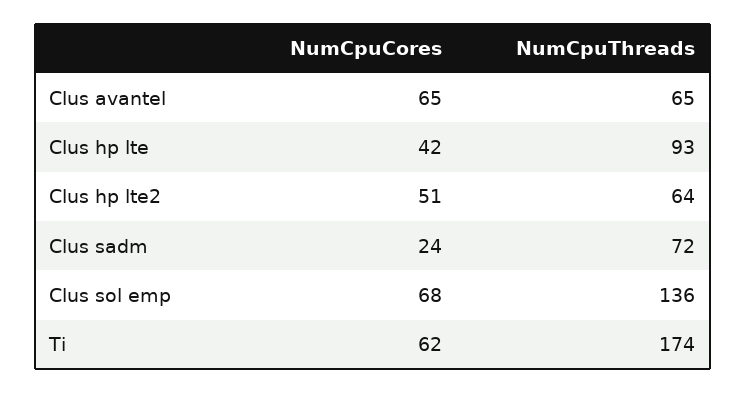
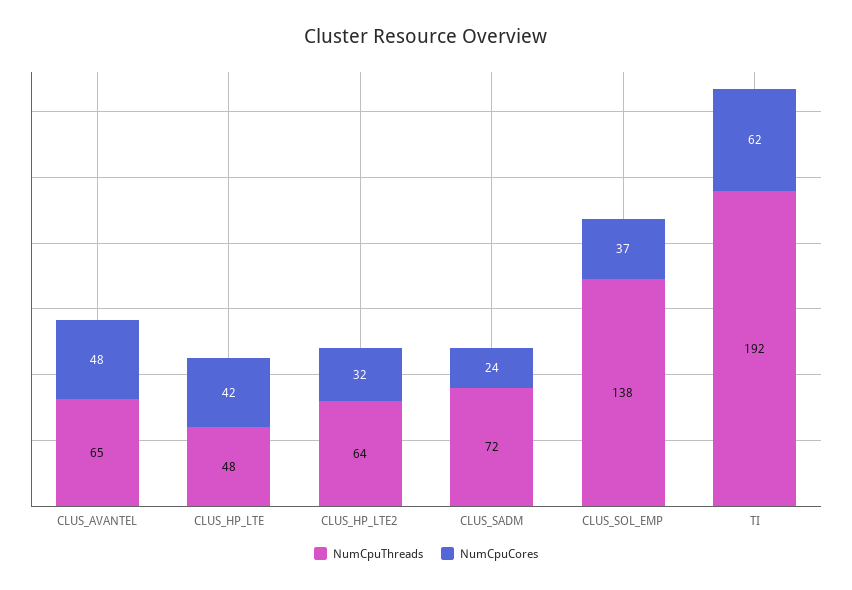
  {
    "NumCpuCores": {
-     "Clus avantel": 65,
+     "Clus avantel": 48,
      "Clus hp lte": 42,
-     "Clus hp lte2": 51,
+     "Clus hp lte2": 32,
      "Clus sadm": 24,
-     "Clus sol emp": 68,
+     "Clus sol emp": 37,
      "Ti": 62
    },
    "NumCpuThreads": {
      "Clus avantel": 65,
-     "Clus hp lte": 93,
+     "Clus hp lte": 48,
      "Clus hp lte2": 64,
      "Clus sadm": 72,
-     "Clus sol emp": 136,
+     "Clus sol emp": 138,
-     "Ti": 174
+     "Ti": 192
    }
  }

